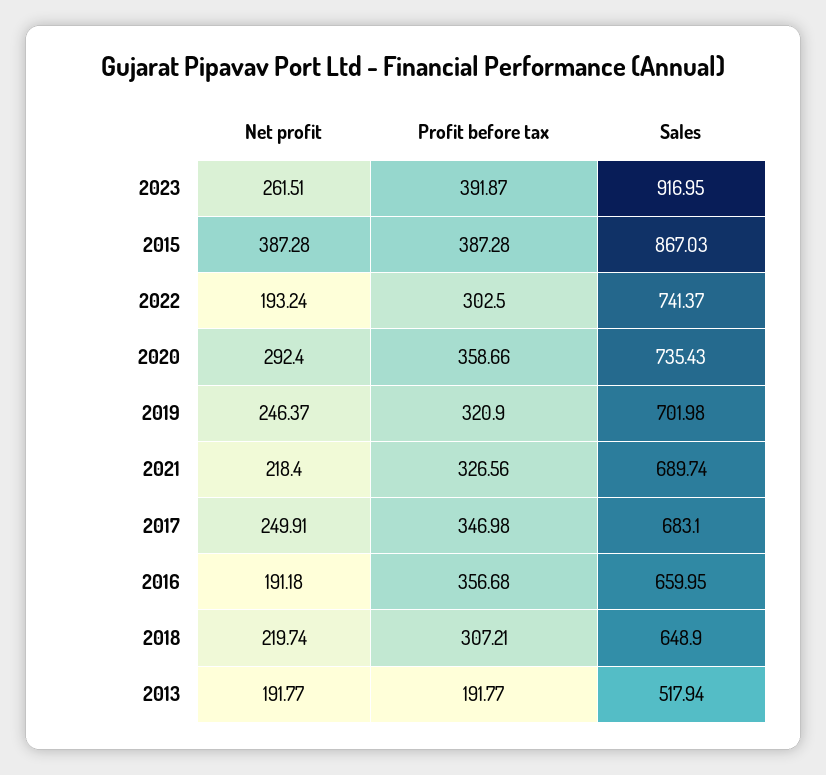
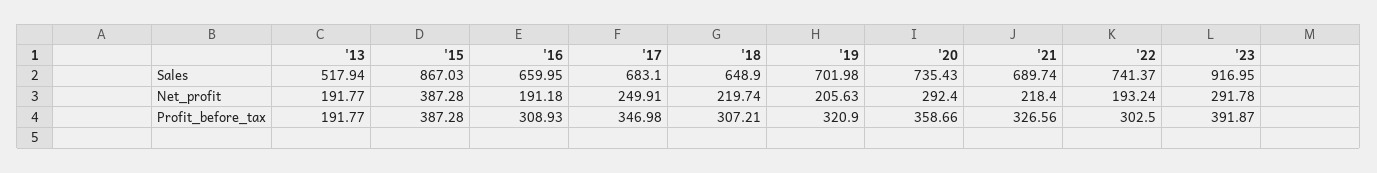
  {
    "Net profit": {
-     "2023": 261.51,
+     "2023": 291.78,
      "2015": 387.28,
      "2022": 193.24,
      "2020": 292.4,
-     "2019": 246.37,
+     "2019": 205.63,
      "2021": 218.4,
      "2017": 249.91,
      "2016": 191.18,
      "2018": 219.74,
      "2013": 191.77
    },
    "Profit before tax": {
      "2023": 391.87,
      "2015": 387.28,
      "2022": 302.5,
      "2020": 358.66,
      "2019": 320.9,
      "2021": 326.56,
      "2017": 346.98,
-     "2016": 356.68,
+     "2016": 308.93,
      "2018": 307.21,
      "2013": 191.77
    },
    "Sales": {
      "2023": 916.95,
      "2015": 867.03,
      "2022": 741.37,
      "2020": 735.43,
      "2019": 701.98,
      "2021": 689.74,
      "2017": 683.1,
      "2016": 659.95,
      "2018": 648.9,
      "2013": 517.94
    }
  }

